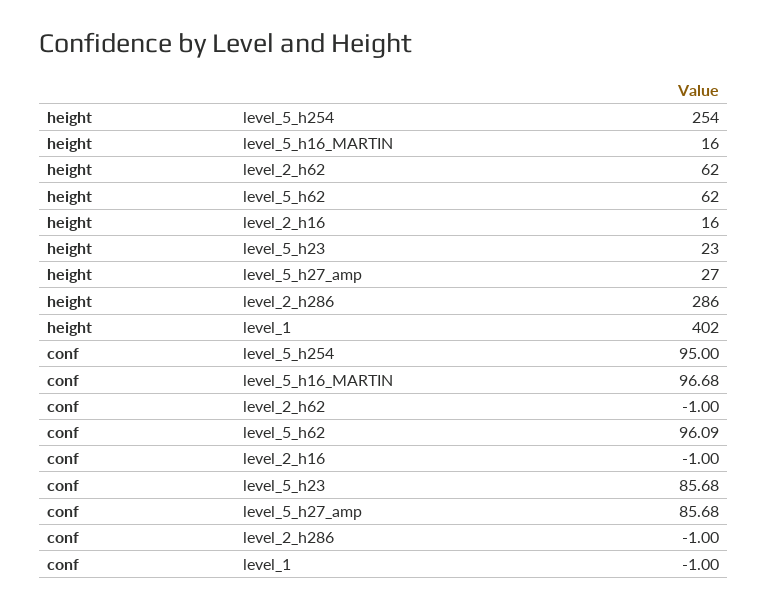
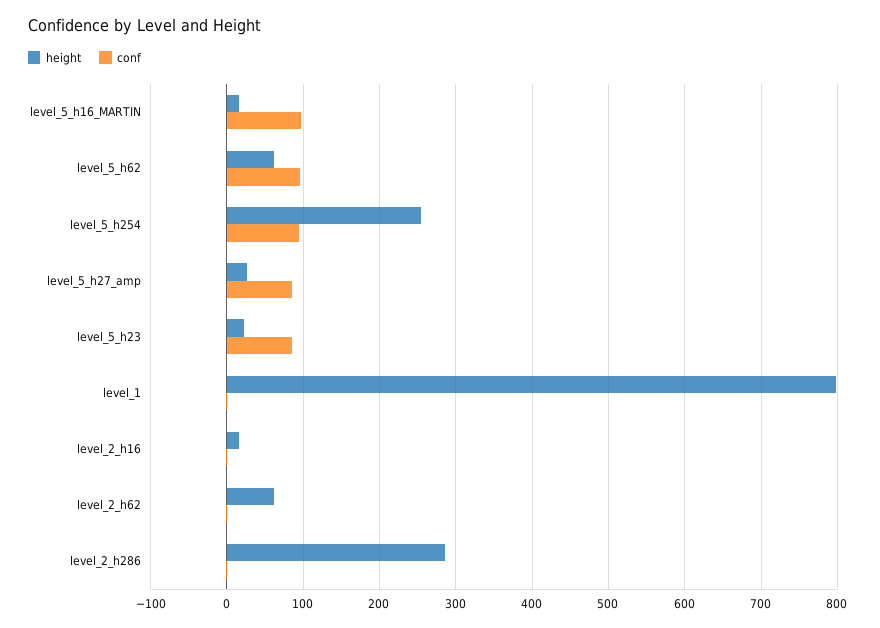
  {
    "height": {
      "level_5_h254": 254,
      "level_5_h16_MARTIN": 16,
      "level_2_h62": 62,
      "level_5_h62": 62,
      "level_2_h16": 16,
      "level_5_h23": 23,
      "level_5_h27_amp": 27,
      "level_2_h286": 286,
-     "level_1": 402
+     "level_1": 800
    },
    "conf": {
      "level_5_h254": 95,
      "level_5_h16_MARTIN": 96.68,
      "level_2_h62": -1,
      "level_5_h62": 96.09,
      "level_2_h16": -1,
      "level_5_h23": 85.68,
      "level_5_h27_amp": 85.68,
      "level_2_h286": -1,
      "level_1": -1
    }
  }

